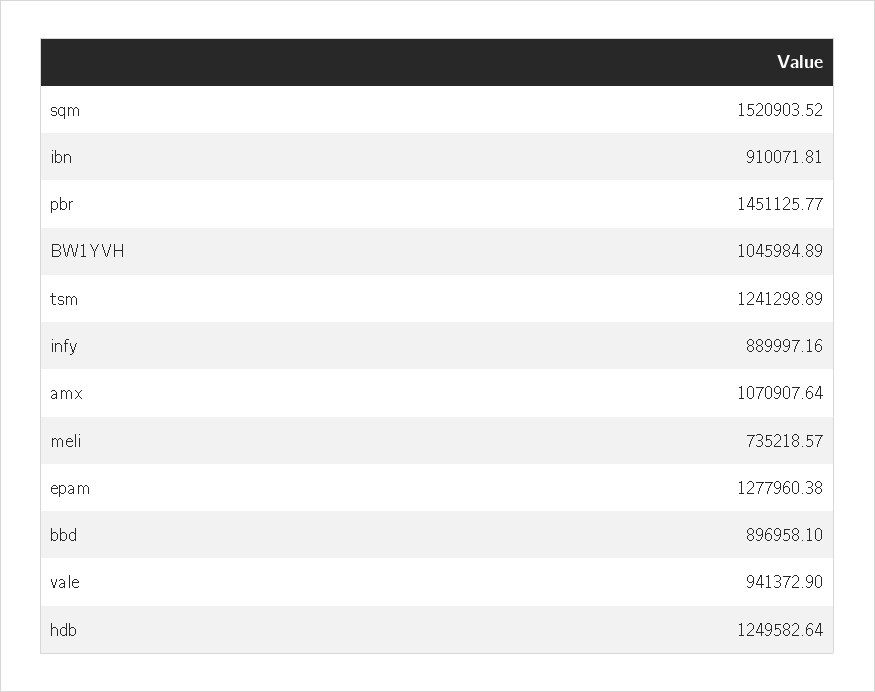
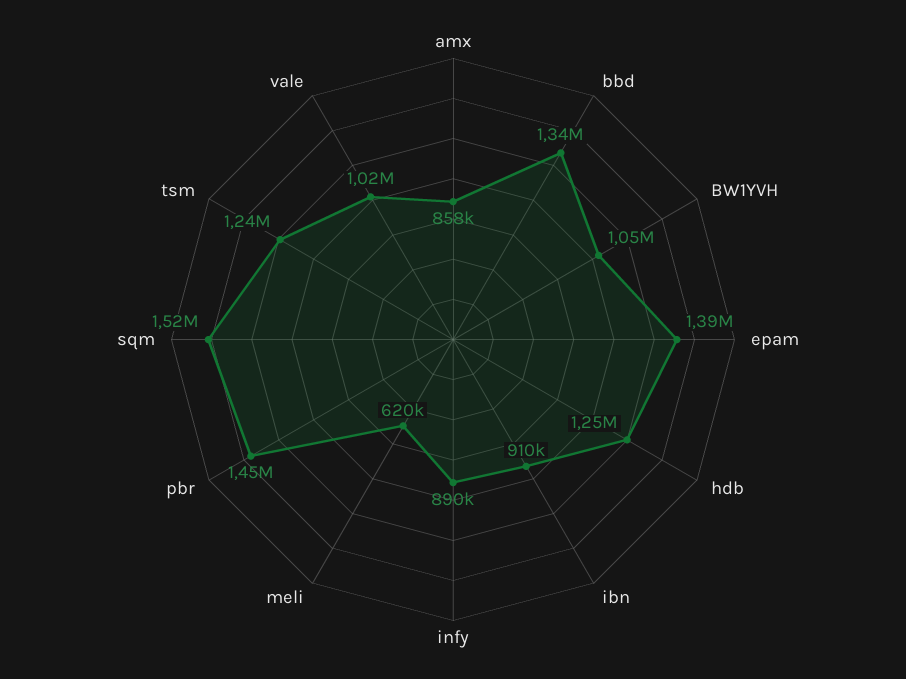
  {
    "sqm": 1520903.52,
    "ibn": 910071.81,
    "pbr": 1451125.77,
    "BW1YVH": 1045984.89,
    "tsm": 1241298.89,
    "infy": 889997.16,
-   "amx": 1070907.64,
+   "amx": 858000,
-   "meli": 735218.57,
+   "meli": 620000,
-   "epam": 1277960.38,
+   "epam": 1390000,
-   "bbd": 896958.1,
+   "bbd": 1340000,
-   "vale": 941372.9,
+   "vale": 1020000,
    "hdb": 1249582.64
  }

